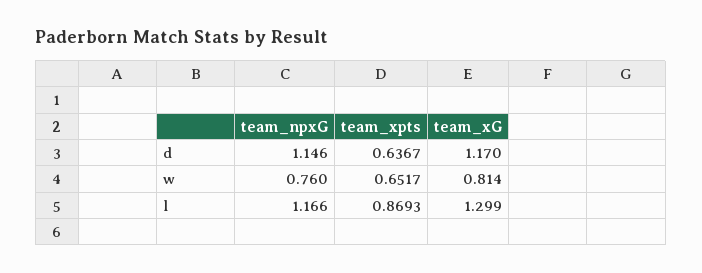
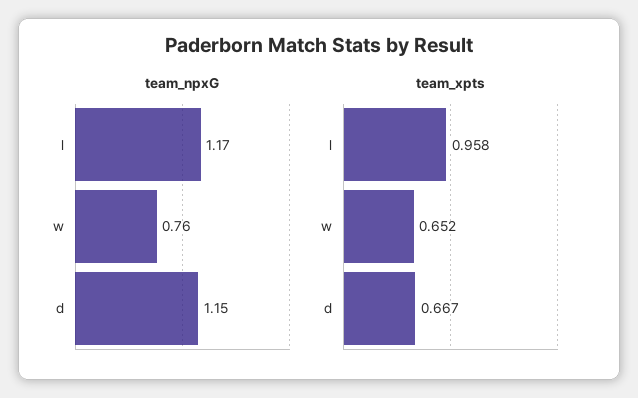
  {
    "team_npxG": {
      "d": 1.146,
      "w": 0.76,
      "l": 1.166
    },
    "team_xpts": {
-     "d": 0.6367,
+     "d": 0.667,
      "w": 0.6517,
-     "l": 0.8693
+     "l": 0.958
-   },
+   }
-   "team_xG": {
-     "d": 1.17,
-     "w": 0.814,
-     "l": 1.299
-   }
  }

